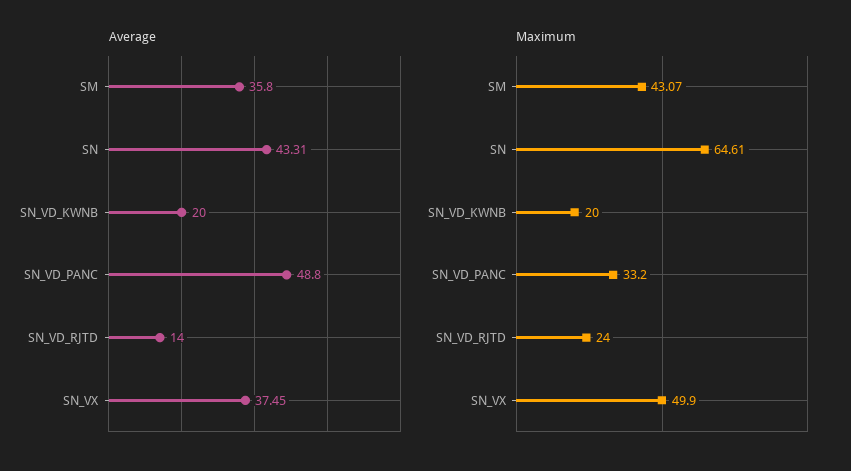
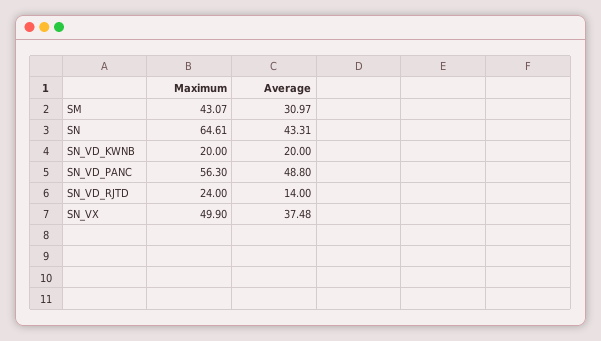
  {
    "Average": {
-     "SM": 35.8,
+     "SM": 30.97,
      "SN": 43.31,
      "SN_VD_KWNB": 20,
      "SN_VD_PANC": 48.8,
      "SN_VD_RJTD": 14,
-     "SN_VX": 37.45
+     "SN_VX": 37.48
    },
    "Maximum": {
      "SM": 43.07,
      "SN": 64.61,
      "SN_VD_KWNB": 20,
-     "SN_VD_PANC": 33.2,
+     "SN_VD_PANC": 56.3,
      "SN_VD_RJTD": 24,
      "SN_VX": 49.9
    }
  }

